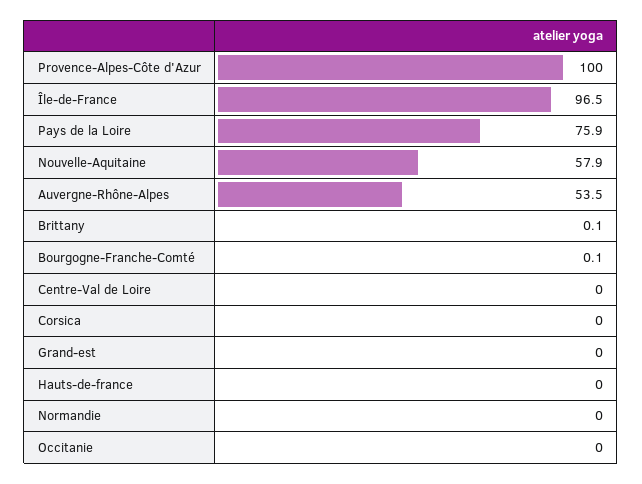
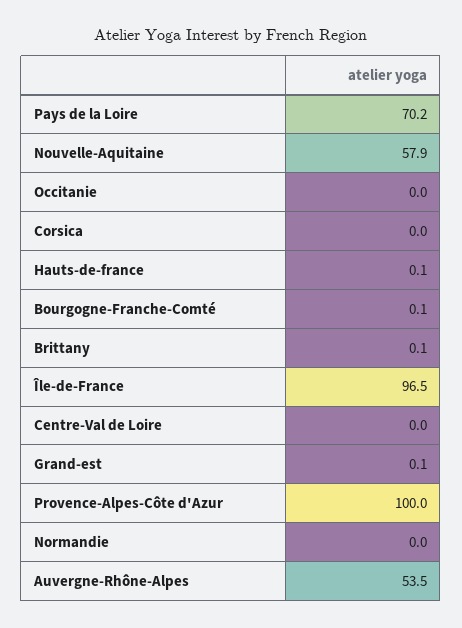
  {
    "Provence-Alpes-Côte d'Azur": 100,
    "Île-de-France": 96.5,
-   "Pays de la Loire": 75.9,
+   "Pays de la Loire": 70.2,
    "Nouvelle-Aquitaine": 57.9,
    "Auvergne-Rhône-Alpes": 53.5,
    "Brittany": 0.1,
    "Bourgogne-Franche-Comté": 0.1,
    "Centre-Val de Loire": 0,
    "Corsica": 0,
-   "Grand-est": 0,
+   "Grand-est": 0.1,
-   "Hauts-de-france": 0,
+   "Hauts-de-france": 0.1,
    "Normandie": 0,
    "Occitanie": 0
  }

